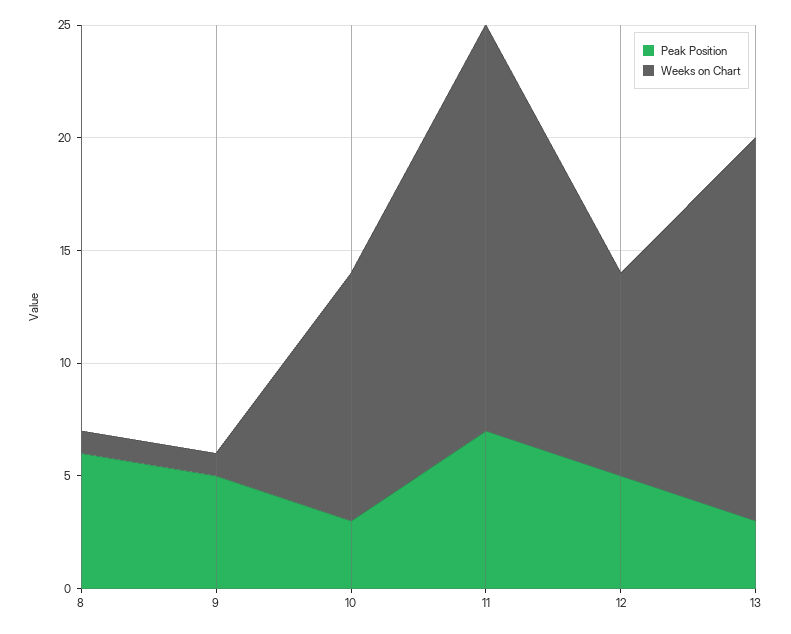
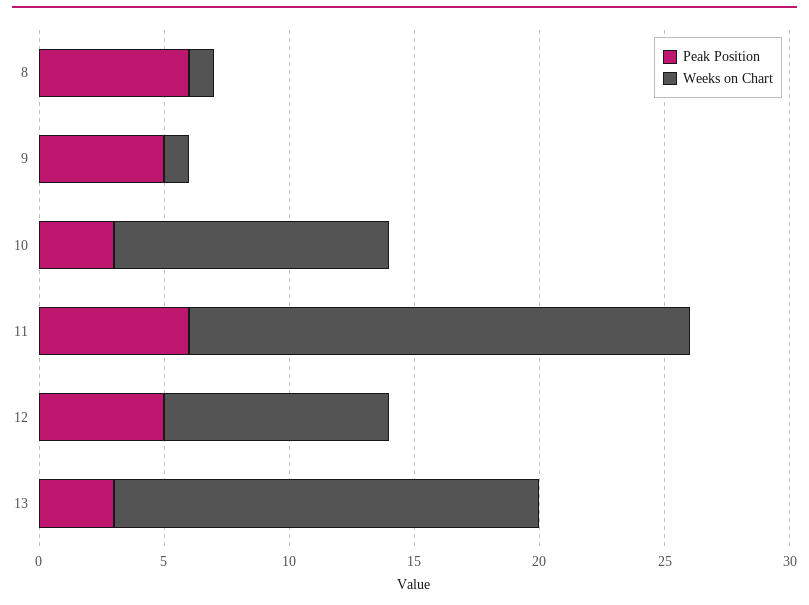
  {
    "Peak Position": {
      "8": 6,
      "9": 5,
      "10": 3,
-     "11": 7,
+     "11": 6,
      "12": 5,
      "13": 3
    },
    "Weeks on Chart": {
      "8": 1,
      "9": 1,
      "10": 11,
-     "11": 18,
+     "11": 20,
      "12": 9,
      "13": 17
    }
  }

